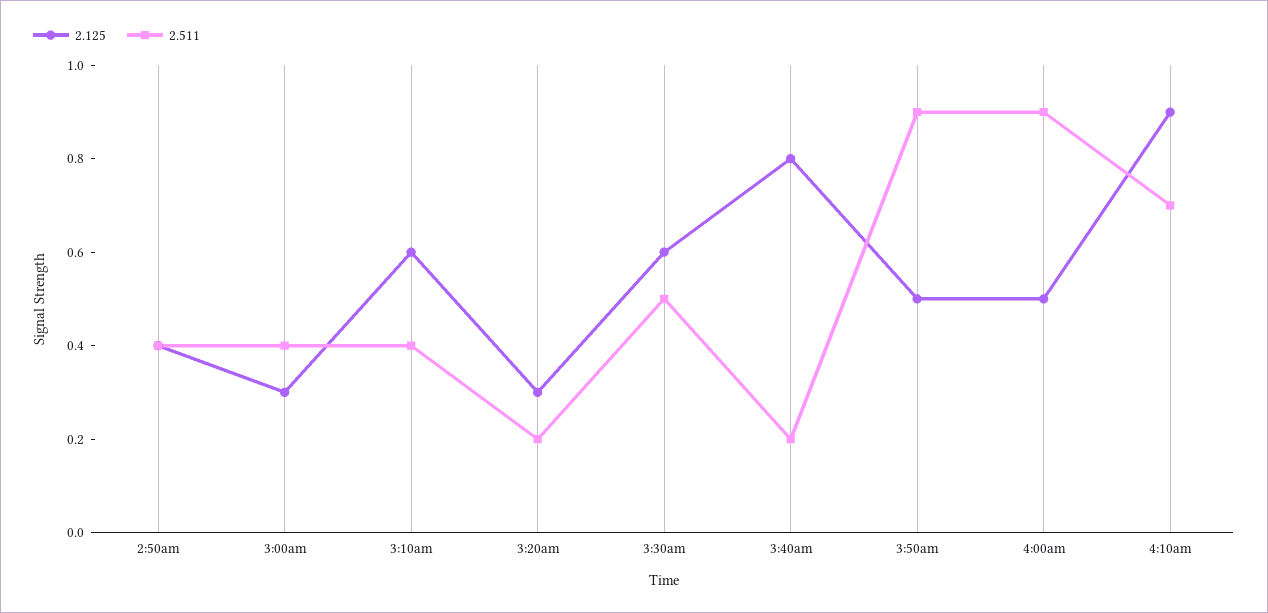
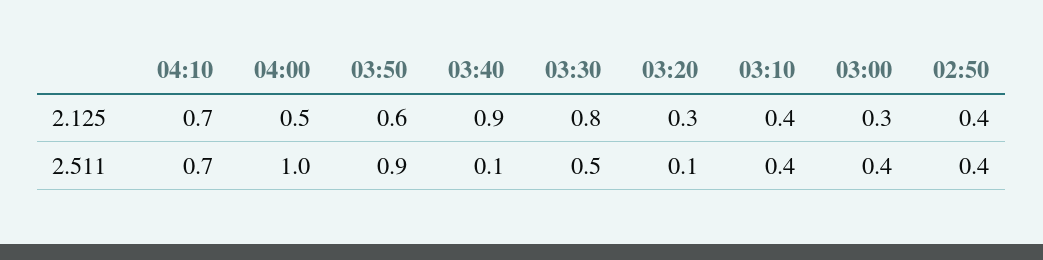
  {
    "2.125": {
      "2:50am": 0.4,
      "3:00am": 0.3,
-     "3:10am": 0.6,
+     "3:10am": 0.4,
      "3:20am": 0.3,
-     "3:30am": 0.6,
+     "3:30am": 0.8,
-     "3:40am": 0.8,
+     "3:40am": 0.9,
-     "3:50am": 0.5,
+     "3:50am": 0.6,
      "4:00am": 0.5,
-     "4:10am": 0.9
+     "4:10am": 0.7
    },
    "2.511": {
      "2:50am": 0.4,
      "3:00am": 0.4,
      "3:10am": 0.4,
-     "3:20am": 0.2,
+     "3:20am": 0.1,
      "3:30am": 0.5,
-     "3:40am": 0.2,
+     "3:40am": 0.1,
      "3:50am": 0.9,
-     "4:00am": 0.9,
+     "4:00am": 1,
      "4:10am": 0.7
    }
  }

